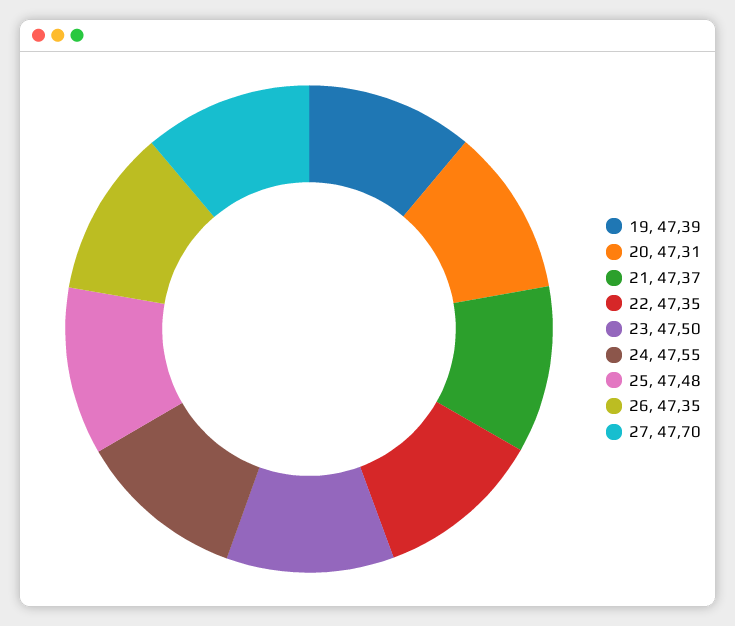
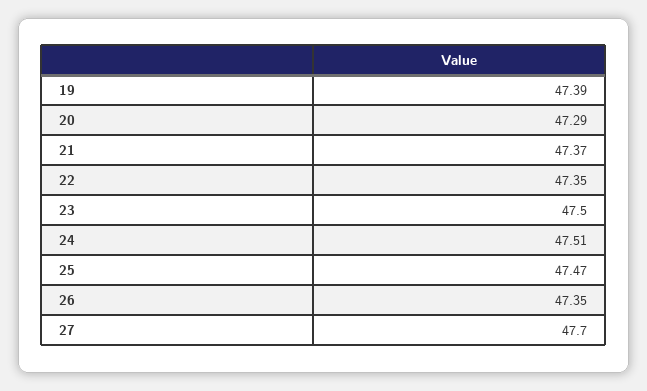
  {
    "19": 47.39,
-   "20": 47.31,
+   "20": 47.29,
    "21": 47.37,
    "22": 47.35,
    "23": 47.5,
-   "24": 47.55,
+   "24": 47.51,
-   "25": 47.48,
+   "25": 47.47,
    "26": 47.35,
    "27": 47.7
  }

